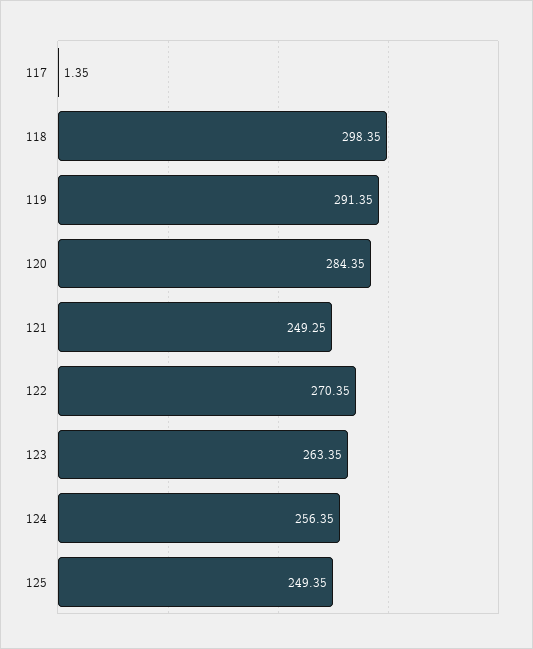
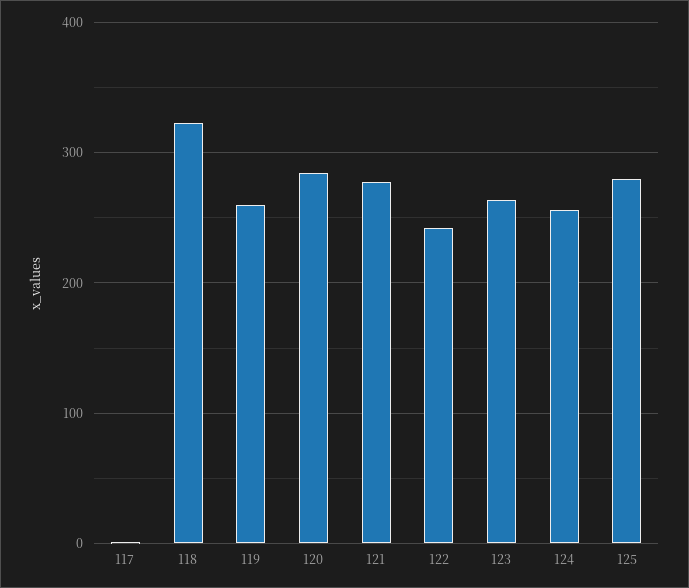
  {
    "117": 1.35,
-   "118": 298.35,
+   "118": 320,
-   "119": 291.35,
+   "119": 260,
    "120": 284.35,
-   "121": 249.25,
+   "121": 280,
-   "122": 270.35,
+   "122": 240,
    "123": 263.35,
    "124": 256.35,
-   "125": 249.35
+   "125": 280
  }

